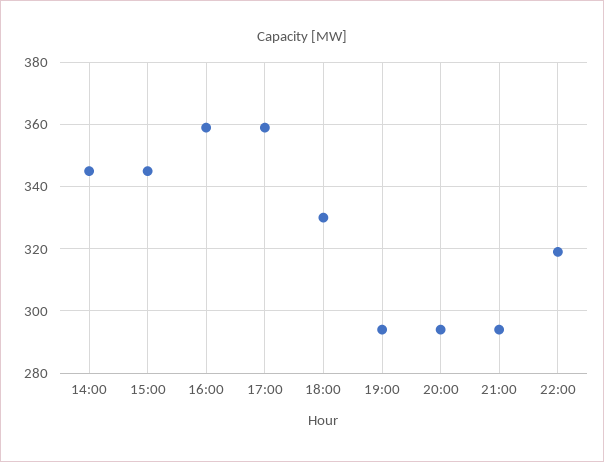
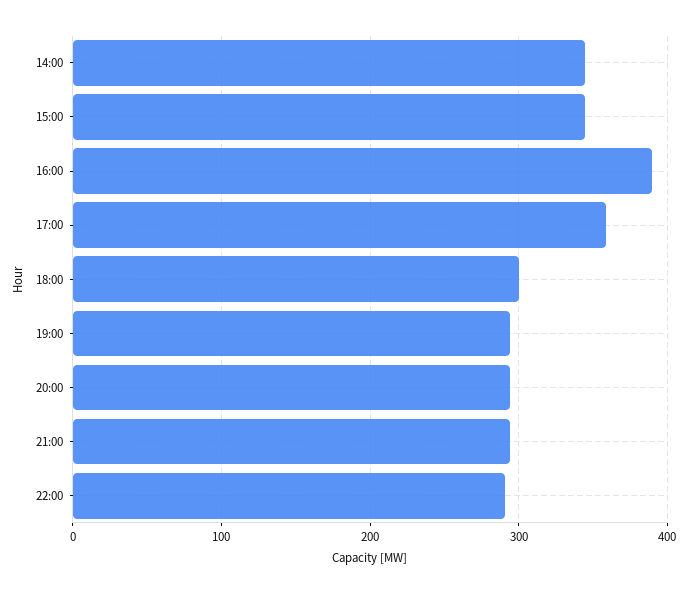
  {
    "14:00": 345,
    "15:00": 345,
-   "16:00": 360,
+   "16:00": 390,
    "17:00": 360,
-   "18:00": 330,
+   "18:00": 300,
    "19:00": 295,
    "20:00": 295,
    "21:00": 295,
-   "22:00": 320
+   "22:00": 290
  }

